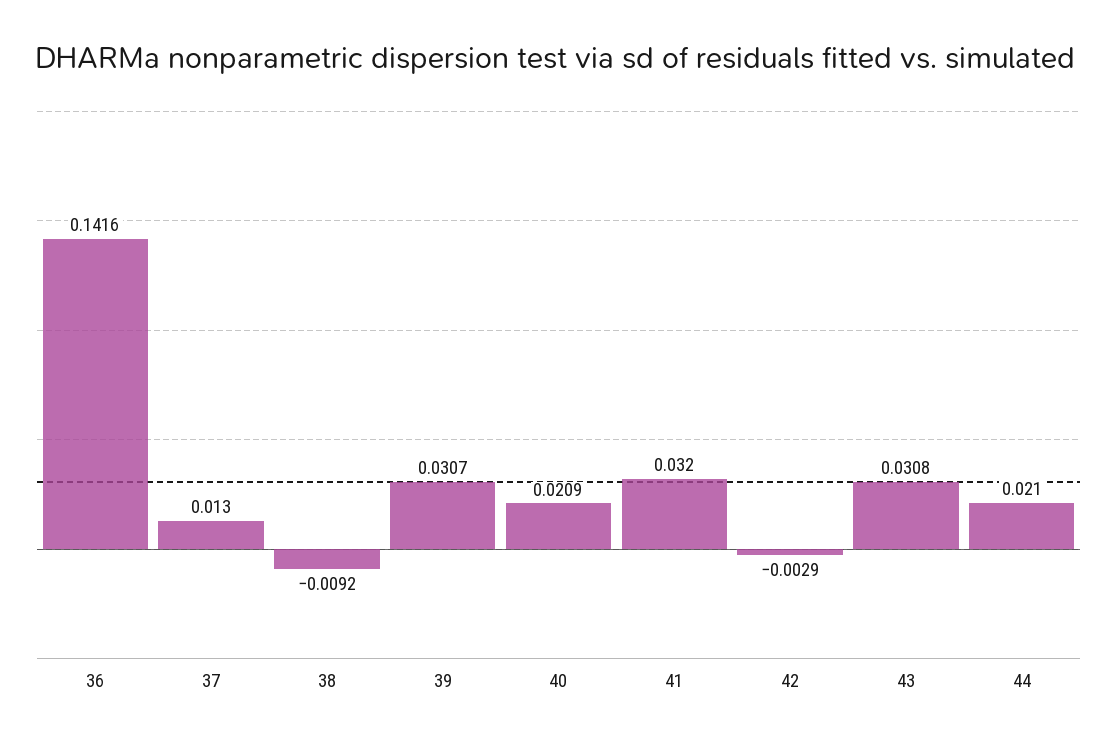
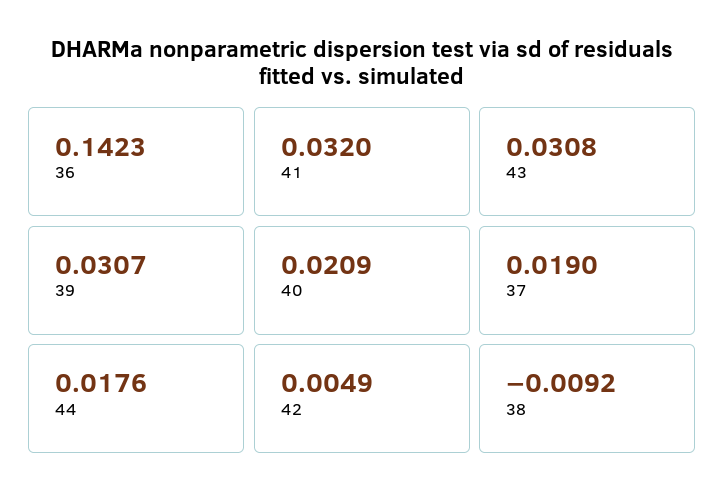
  {
-   "36": 0.1416,
+   "36": 0.1423,
-   "37": 0.013,
+   "37": 0.019,
    "38": -0.0092,
    "39": 0.0307,
    "40": 0.0209,
    "41": 0.032,
-   "42": -0.0029,
+   "42": 0.0049,
    "43": 0.0308,
-   "44": 0.021
+   "44": 0.0176
  }

